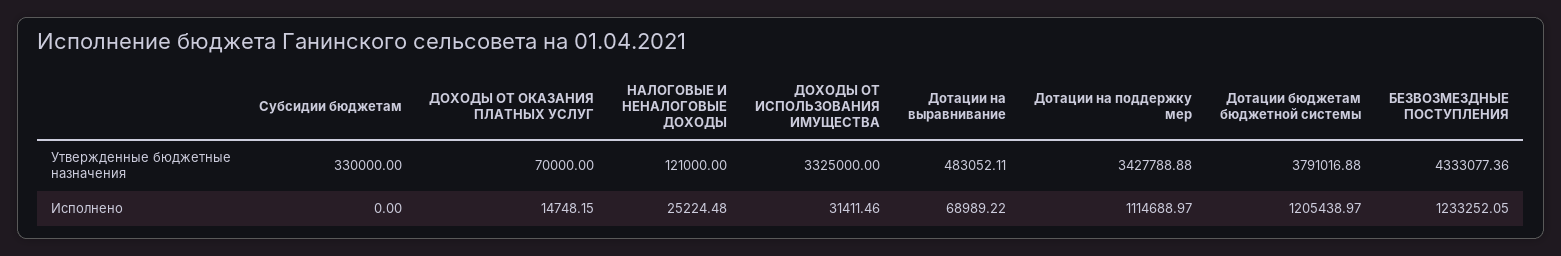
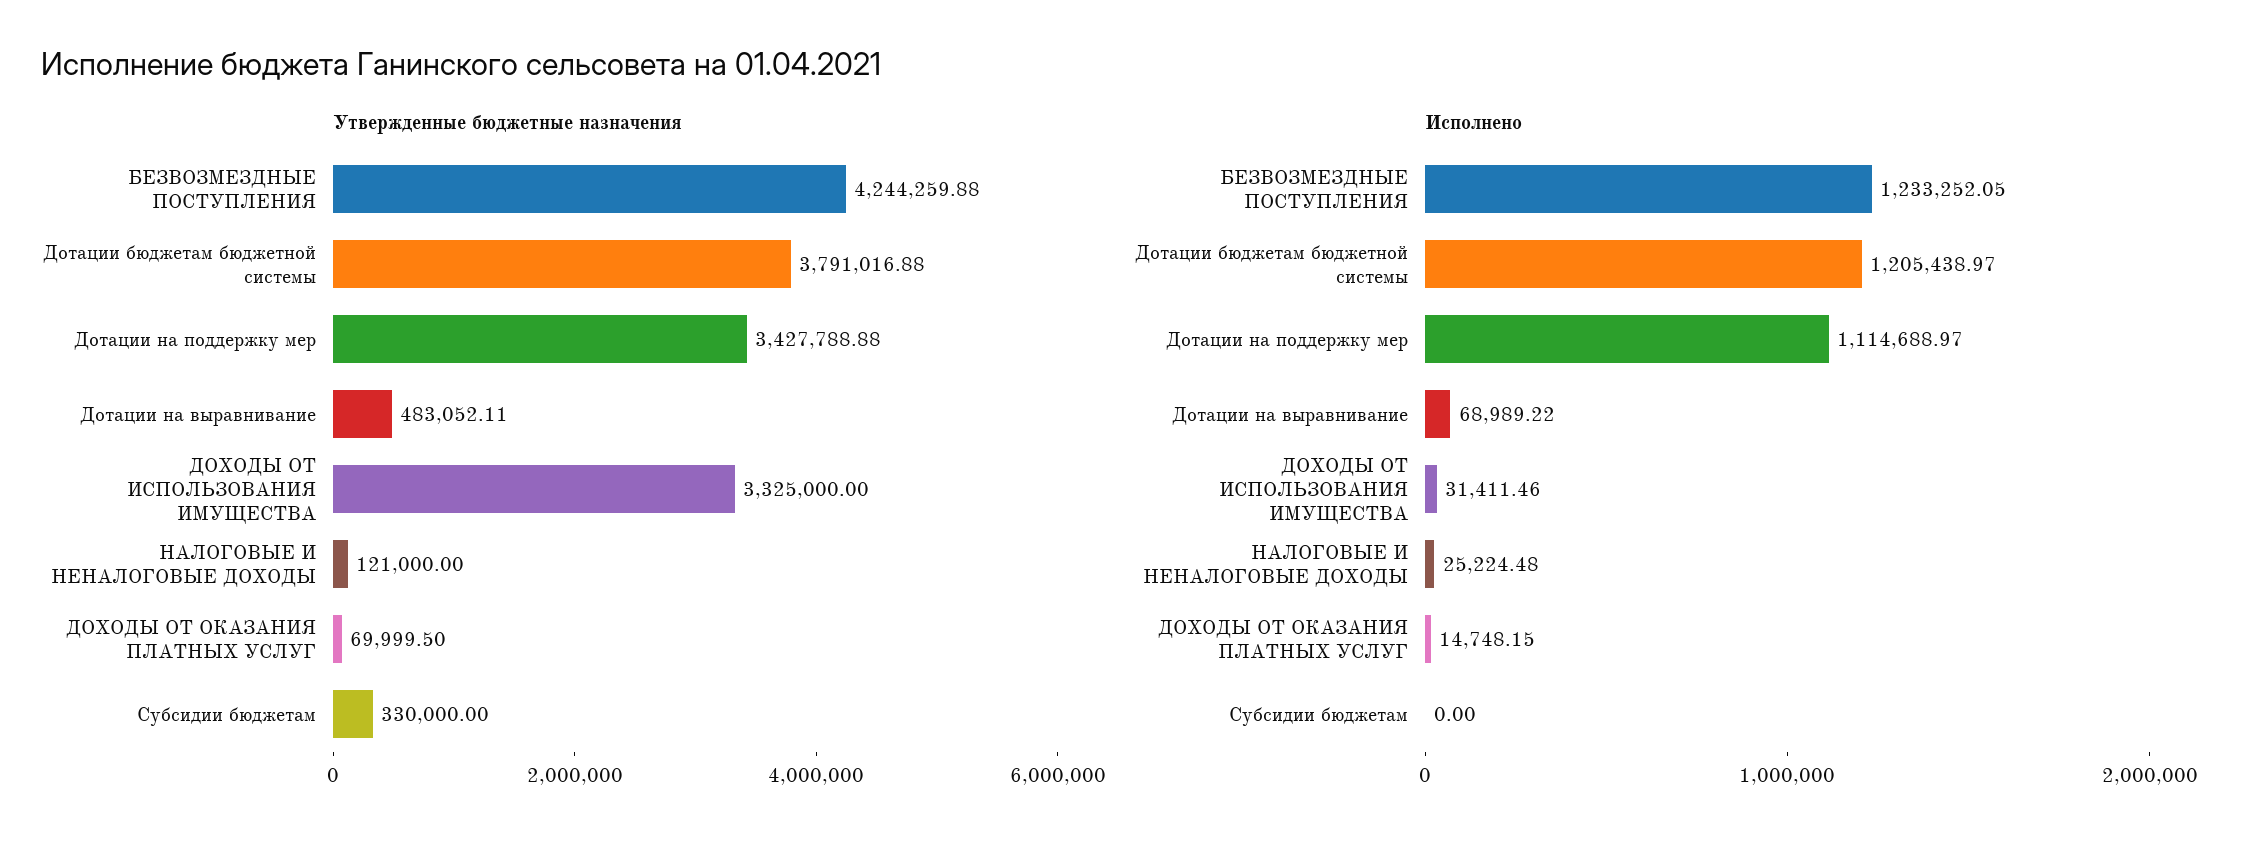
  {
    "Утвержденные бюджетные назначения": {
      "Субсидии бюджетам": 330000,
-     "ДОХОДЫ ОТ ОКАЗАНИЯ ПЛАТНЫХ УСЛУГ": 70000,
+     "ДОХОДЫ ОТ ОКАЗАНИЯ ПЛАТНЫХ УСЛУГ": 69999.5,
      "НАЛОГОВЫЕ И НЕНАЛОГОВЫЕ ДОХОДЫ": 121000,
      "ДОХОДЫ ОТ ИСПОЛЬЗОВАНИЯ ИМУЩЕСТВА": 3325000,
      "Дотации на выравнивание": 483052.11,
      "Дотации на поддержку мер": 3427788.88,
      "Дотации бюджетам бюджетной системы": 3791016.88,
-     "БЕЗВОЗМЕЗДНЫЕ ПОСТУПЛЕНИЯ": 4333077.36
+     "БЕЗВОЗМЕЗДНЫЕ ПОСТУПЛЕНИЯ": 4244259.88
    },
    "Исполнено": {
      "Субсидии бюджетам": 0,
      "ДОХОДЫ ОТ ОКАЗАНИЯ ПЛАТНЫХ УСЛУГ": 14748.15,
      "НАЛОГОВЫЕ И НЕНАЛОГОВЫЕ ДОХОДЫ": 25224.48,
      "ДОХОДЫ ОТ ИСПОЛЬЗОВАНИЯ ИМУЩЕСТВА": 31411.46,
      "Дотации на выравнивание": 68989.22,
      "Дотации на поддержку мер": 1114688.97,
      "Дотации бюджетам бюджетной системы": 1205438.97,
      "БЕЗВОЗМЕЗДНЫЕ ПОСТУПЛЕНИЯ": 1233252.05
    }
  }

